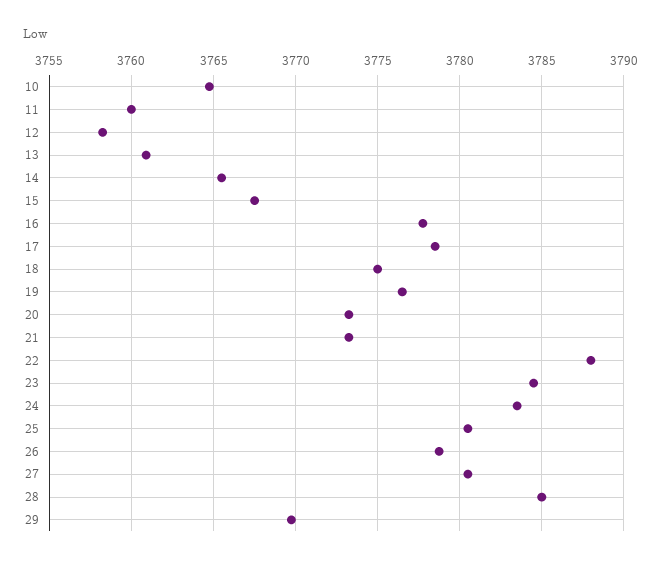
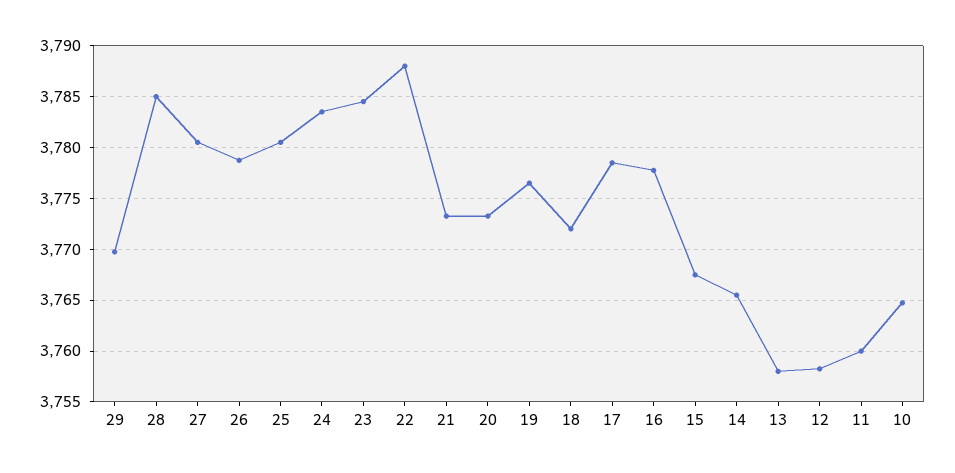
  {
    "10": 3765,
    "11": 3760,
    "12": 3758.5,
-   "13": 3761,
+   "13": 3758,
    "14": 3765.5,
    "15": 3767.5,
    "16": 3778,
    "17": 3778.5,
-   "18": 3775,
+   "18": 3772,
    "19": 3776.5,
    "20": 3773.5,
    "21": 3773.5,
    "22": 3788,
    "23": 3784.5,
    "24": 3783.5,
    "25": 3780.5,
    "26": 3779,
    "27": 3780.5,
    "28": 3785,
    "29": 3770
  }

